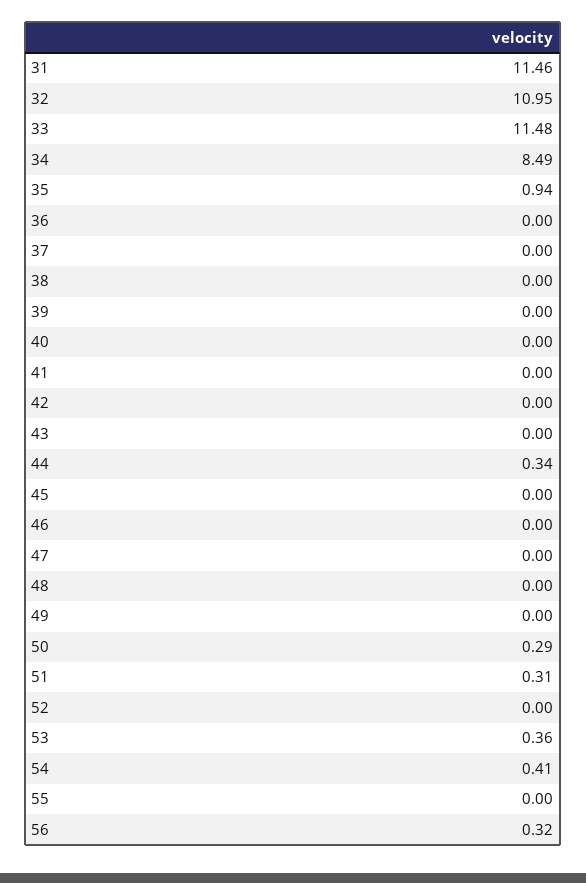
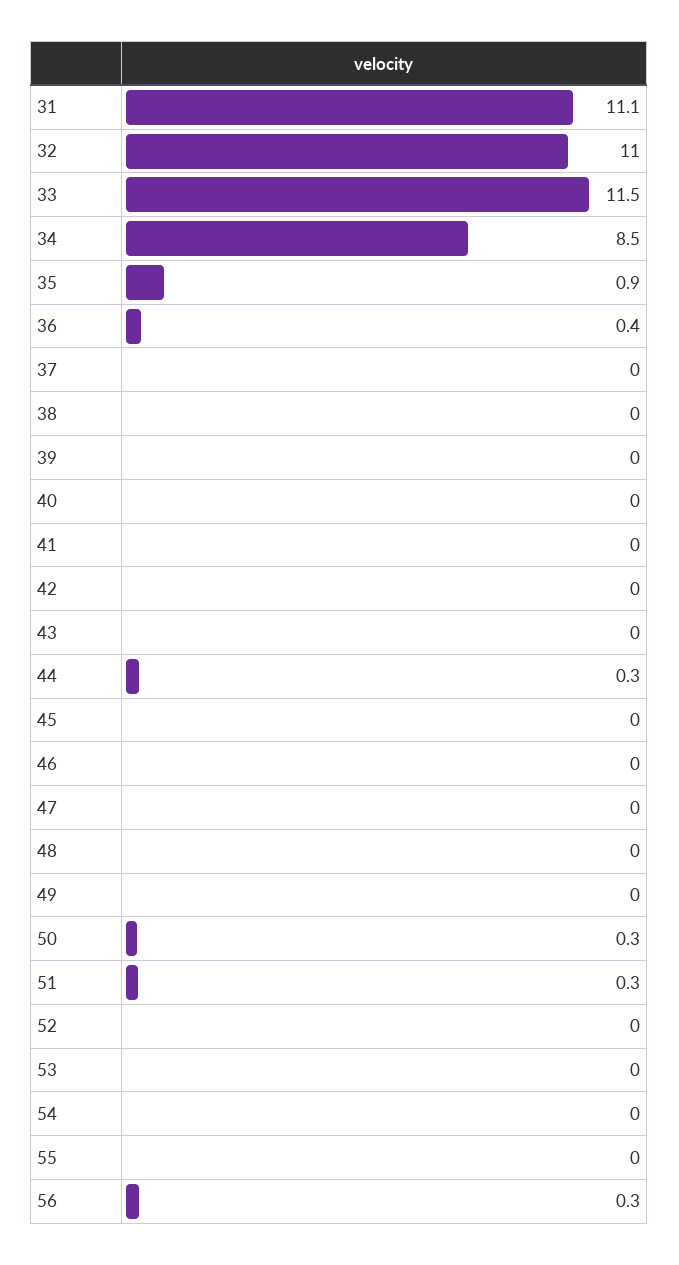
  {
-   "31": 11.46,
+   "31": 11.1,
    "32": 10.95,
    "33": 11.48,
    "34": 8.49,
    "35": 0.94,
-   "36": 0,
+   "36": 0.4,
    "37": 0,
    "38": 0,
    "39": 0,
    "40": 0,
    "41": 0,
    "42": 0,
    "43": 0,
    "44": 0.34,
    "45": 0,
    "46": 0,
    "47": 0,
    "48": 0,
    "49": 0,
    "50": 0.29,
    "51": 0.31,
    "52": 0,
-   "53": 0.36,
+   "53": 0,
-   "54": 0.41,
+   "54": 0,
    "55": 0,
    "56": 0.32
  }

